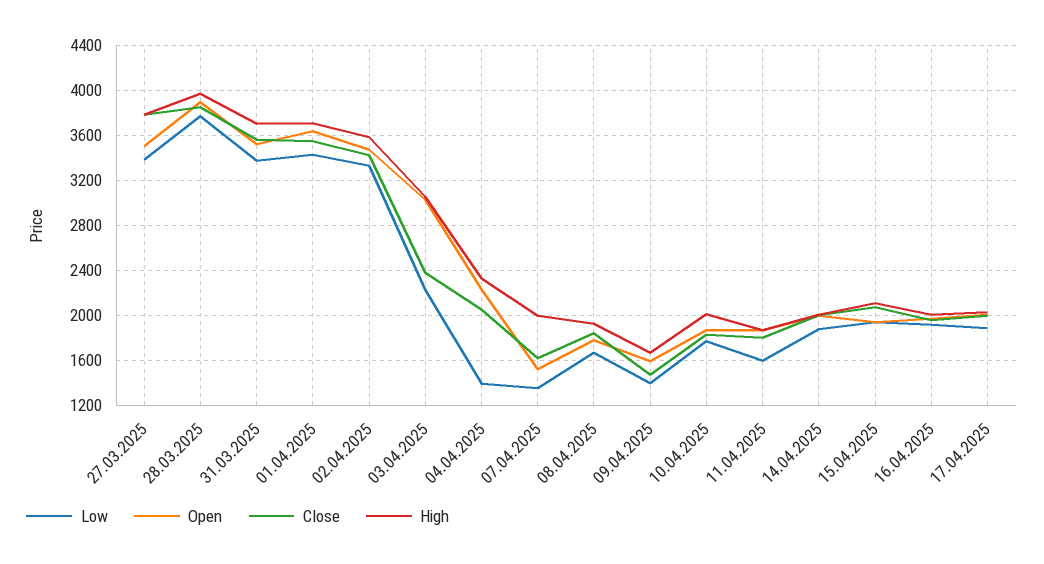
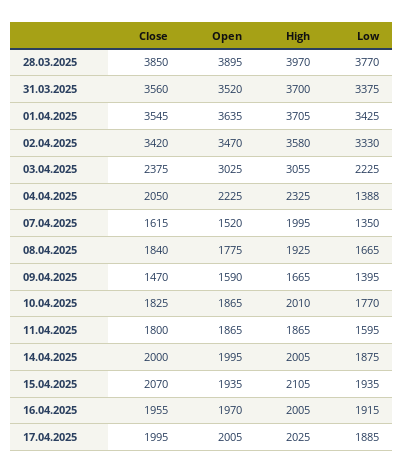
  {
    "Low": {
-     "27.03.2025": 3400,
      "28.03.2025": 3770,
      "31.03.2025": 3375,
      "01.04.2025": 3425,
      "02.04.2025": 3330,
      "03.04.2025": 2225,
      "04.04.2025": 1388,
      "07.04.2025": 1350,
      "08.04.2025": 1665,
      "09.04.2025": 1395,
      "10.04.2025": 1770,
      "11.04.2025": 1595,
      "14.04.2025": 1875,
      "15.04.2025": 1935,
      "16.04.2025": 1915,
      "17.04.2025": 1885
    },
    "Open": {
-     "27.03.2025": 3500,
      "28.03.2025": 3895,
      "31.03.2025": 3520,
      "01.04.2025": 3635,
      "02.04.2025": 3470,
      "03.04.2025": 3025,
      "04.04.2025": 2225,
      "07.04.2025": 1520,
      "08.04.2025": 1775,
      "09.04.2025": 1590,
      "10.04.2025": 1865,
      "11.04.2025": 1865,
      "14.04.2025": 1995,
      "15.04.2025": 1935,
      "16.04.2025": 1970,
      "17.04.2025": 2005
    },
    "Close": {
-     "27.03.2025": 3800,
      "28.03.2025": 3850,
      "31.03.2025": 3560,
      "01.04.2025": 3545,
      "02.04.2025": 3420,
      "03.04.2025": 2375,
      "04.04.2025": 2050,
      "07.04.2025": 1615,
      "08.04.2025": 1840,
      "09.04.2025": 1470,
      "10.04.2025": 1825,
      "11.04.2025": 1800,
      "14.04.2025": 2000,
      "15.04.2025": 2070,
      "16.04.2025": 1955,
      "17.04.2025": 1995
    },
    "High": {
-     "27.03.2025": 3800,
      "28.03.2025": 3970,
      "31.03.2025": 3700,
      "01.04.2025": 3705,
      "02.04.2025": 3580,
      "03.04.2025": 3055,
      "04.04.2025": 2325,
      "07.04.2025": 1995,
      "08.04.2025": 1925,
      "09.04.2025": 1665,
      "10.04.2025": 2010,
      "11.04.2025": 1865,
      "14.04.2025": 2005,
      "15.04.2025": 2105,
      "16.04.2025": 2005,
      "17.04.2025": 2025
    }
  }

